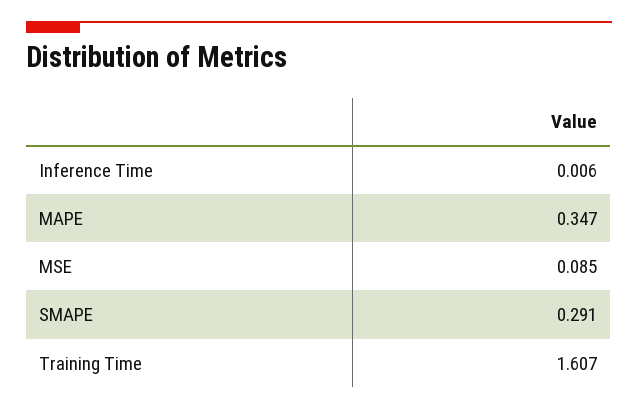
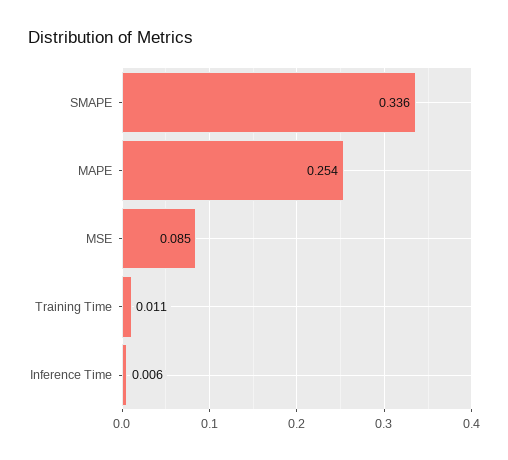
  {
    "Inference Time": 0.006,
-   "MAPE": 0.347,
+   "MAPE": 0.254,
    "MSE": 0.085,
-   "SMAPE": 0.291,
+   "SMAPE": 0.336,
-   "Training Time": 1.607
+   "Training Time": 0.011
  }

